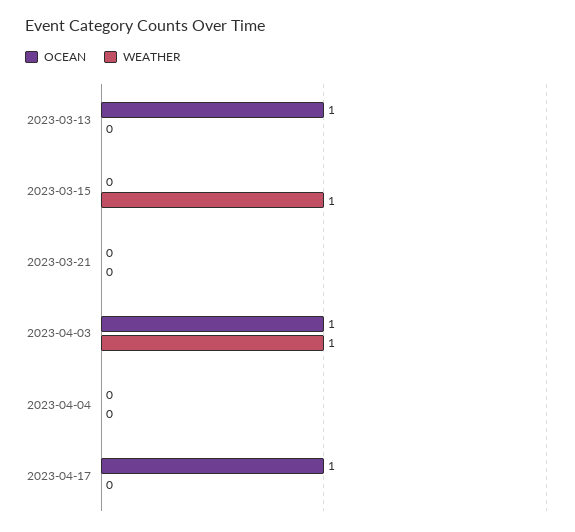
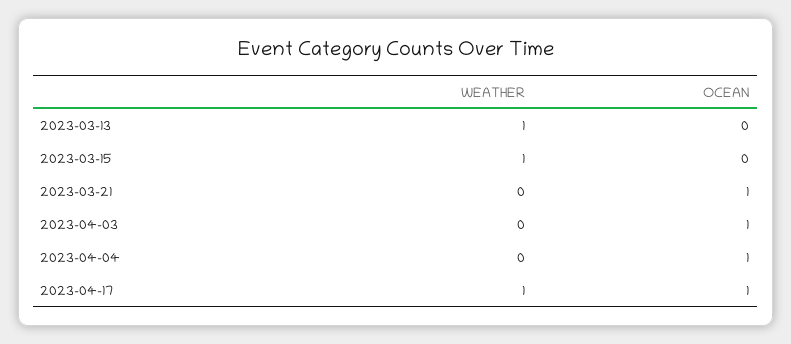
  {
    "OCEAN": {
-     "2023-03-13": 1,
+     "2023-03-13": 0,
      "2023-03-15": 0,
-     "2023-03-21": 0,
+     "2023-03-21": 1,
      "2023-04-03": 1,
-     "2023-04-04": 0,
+     "2023-04-04": 1,
      "2023-04-17": 1
    },
    "WEATHER": {
-     "2023-03-13": 0,
+     "2023-03-13": 1,
      "2023-03-15": 1,
      "2023-03-21": 0,
-     "2023-04-03": 1,
+     "2023-04-03": 0,
      "2023-04-04": 0,
-     "2023-04-17": 0
+     "2023-04-17": 1
    }
  }

